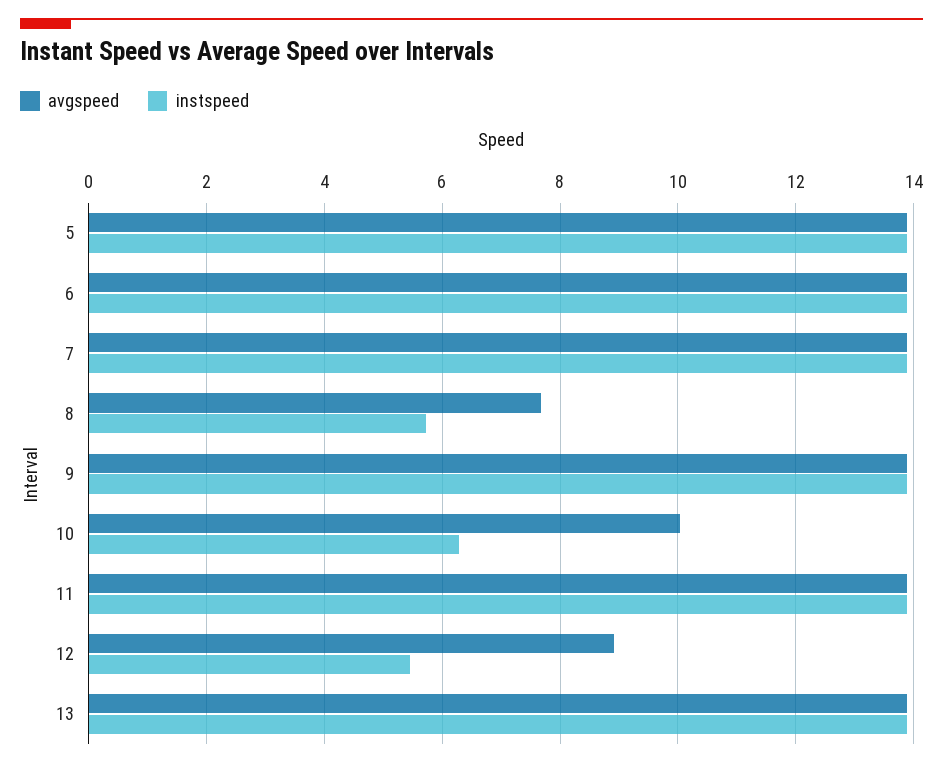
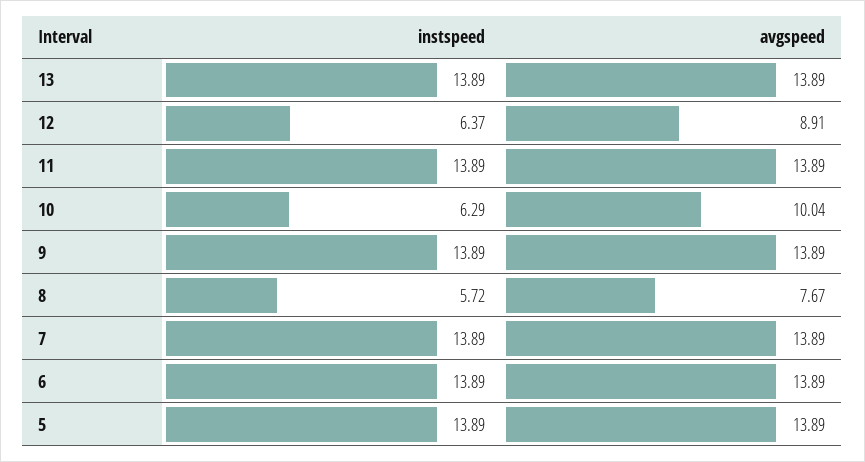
  {
    "avgspeed": {
      "5": 13.89,
      "6": 13.89,
      "7": 13.89,
      "8": 7.67,
      "9": 13.89,
      "10": 10.04,
      "11": 13.89,
      "12": 8.91,
      "13": 13.89
    },
    "instspeed": {
      "5": 13.89,
      "6": 13.89,
      "7": 13.89,
      "8": 5.72,
      "9": 13.89,
      "10": 6.29,
      "11": 13.89,
-     "12": 5.4,
+     "12": 6.37,
      "13": 13.89
    }
  }

